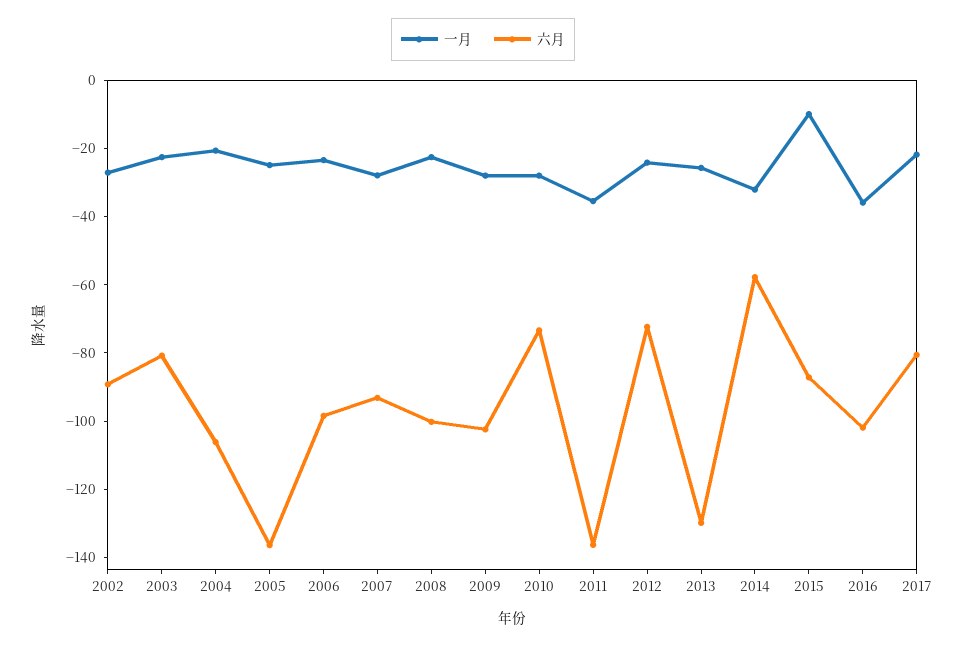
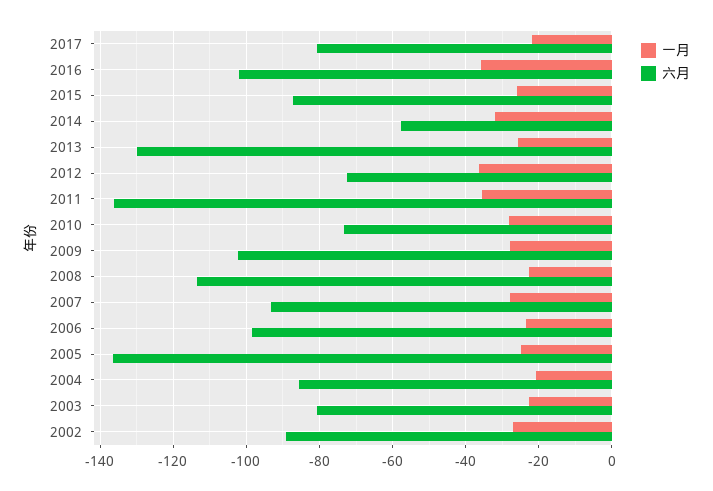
  {
    "一月": {
      "2002": -28,
      "2003": -22,
      "2004": -20,
      "2005": -24,
      "2006": -24,
      "2007": -28,
      "2008": -22,
      "2009": -28,
      "2010": -28,
      "2011": -36,
-     "2012": -25,
+     "2012": -36,
      "2013": -26,
      "2014": -32,
-     "2015": -10,
+     "2015": -26,
      "2016": -36,
      "2017": -22
    },
    "六月": {
      "2002": -90,
      "2003": -80,
-     "2004": -105,
+     "2004": -86,
      "2005": -136,
      "2006": -98,
      "2007": -94,
-     "2008": -100,
+     "2008": -114,
      "2009": -102,
      "2010": -74,
      "2011": -136,
      "2012": -72,
      "2013": -130,
      "2014": -58,
      "2015": -88,
      "2016": -102,
      "2017": -80
    }
  }

